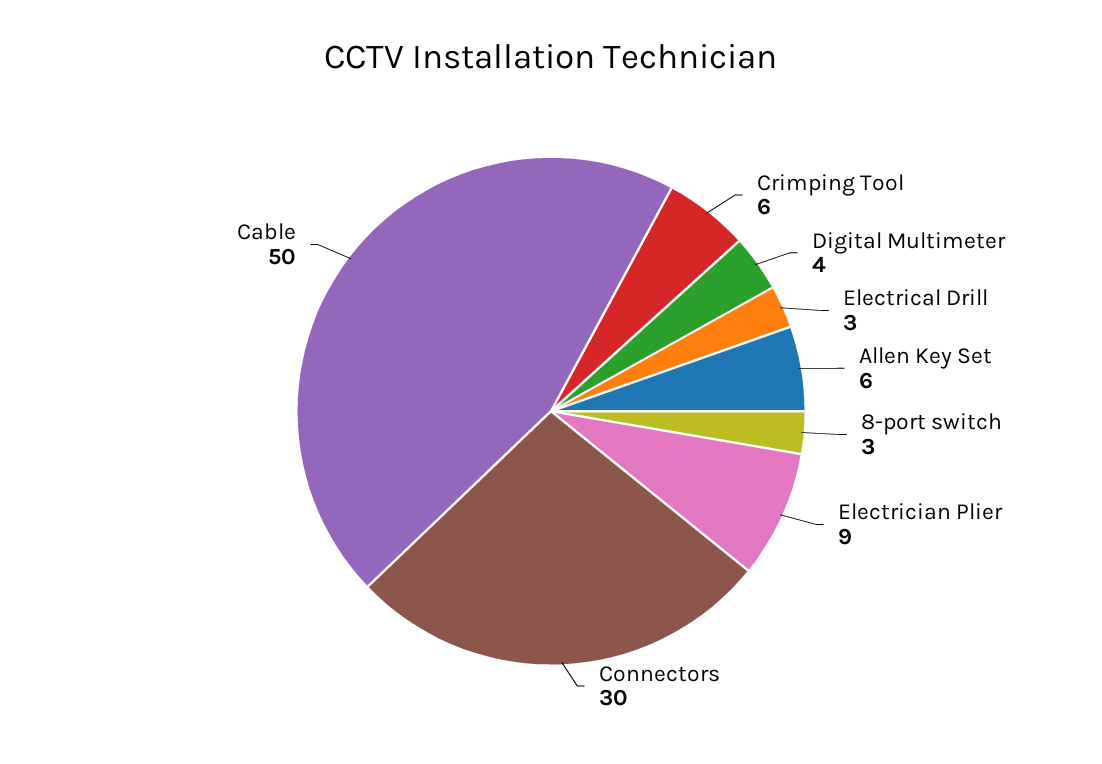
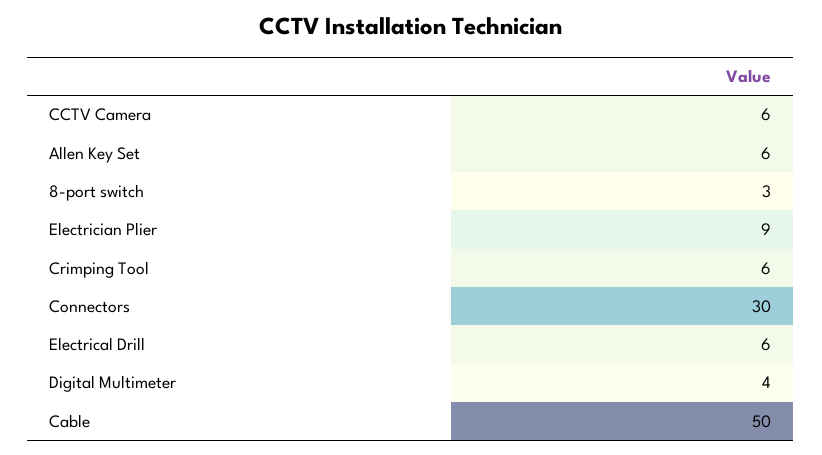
  {
    "Crimping Tool": 6,
    "Digital Multimeter": 4,
-   "Electrical Drill": 3,
+   "Electrical Drill": 6,
    "Allen Key Set": 6,
    "8-port switch": 3,
    "Electrician Plier": 9,
    "Connectors": 30,
-   "Cable": 50
+   "Cable": 50,
+   "CCTV Camera": 6
  }

